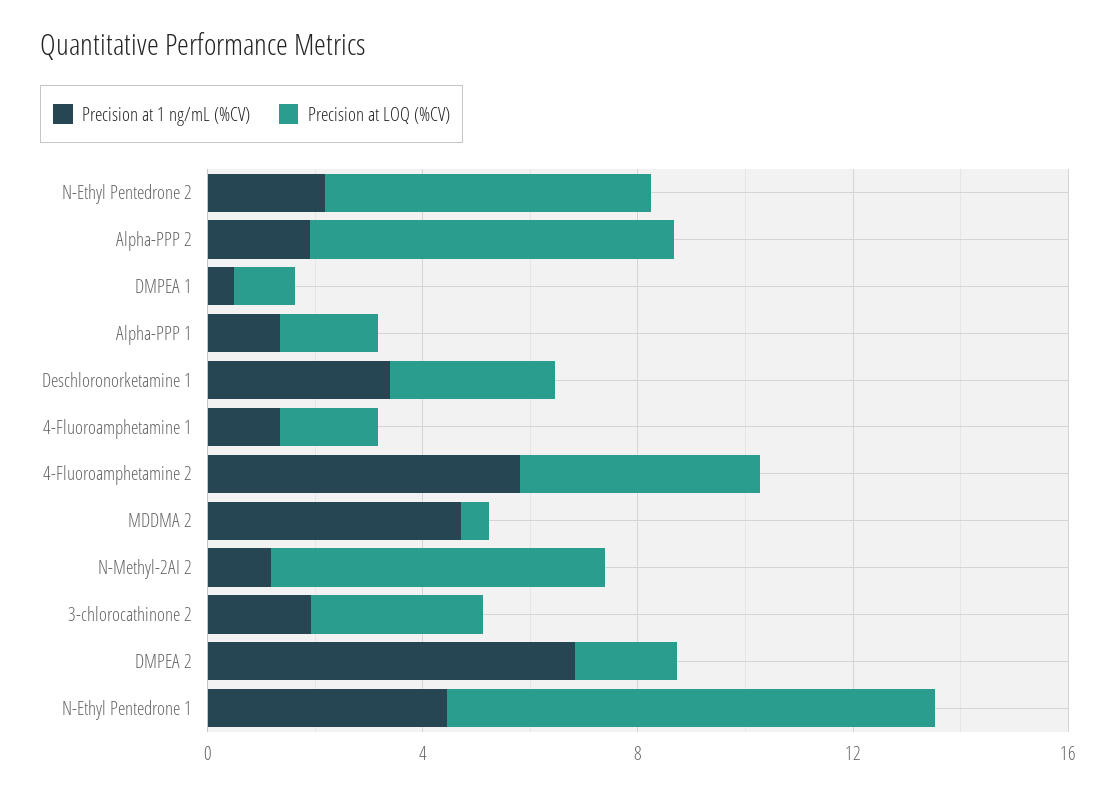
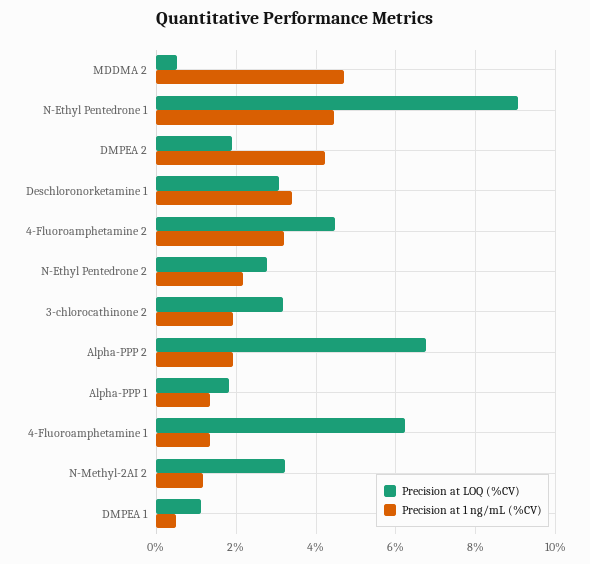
  {
    "Precision at 1 ng/mL (%CV)": {
      "N-Ethyl Pentedrone 2": 2.2,
      "Alpha-PPP 2": 2,
      "DMPEA 1": 0.4,
      "Alpha-PPP 1": 1.4,
      "Deschloronorketamine 1": 3.4,
      "4-Fluoroamphetamine 1": 1.4,
-     "4-Fluoroamphetamine 2": 6,
+     "4-Fluoroamphetamine 2": 3.2,
      "MDDMA 2": 4.8,
      "N-Methyl-2AI 2": 1.2,
      "3-chlorocathinone 2": 2,
-     "DMPEA 2": 7,
+     "DMPEA 2": 4.2,
      "N-Ethyl Pentedrone 1": 4.4
    },
    "Precision at LOQ (%CV)": {
-     "N-Ethyl Pentedrone 2": 6,
+     "N-Ethyl Pentedrone 2": 2.8,
      "Alpha-PPP 2": 6.8,
      "DMPEA 1": 1.2,
      "Alpha-PPP 1": 1.8,
      "Deschloronorketamine 1": 3,
-     "4-Fluoroamphetamine 1": 2,
+     "4-Fluoroamphetamine 1": 6.2,
      "4-Fluoroamphetamine 2": 4.4,
      "MDDMA 2": 0.6,
-     "N-Methyl-2AI 2": 6,
+     "N-Methyl-2AI 2": 3.2,
      "3-chlorocathinone 2": 3.2,
      "DMPEA 2": 1.8,
      "N-Ethyl Pentedrone 1": 9
    }
  }

